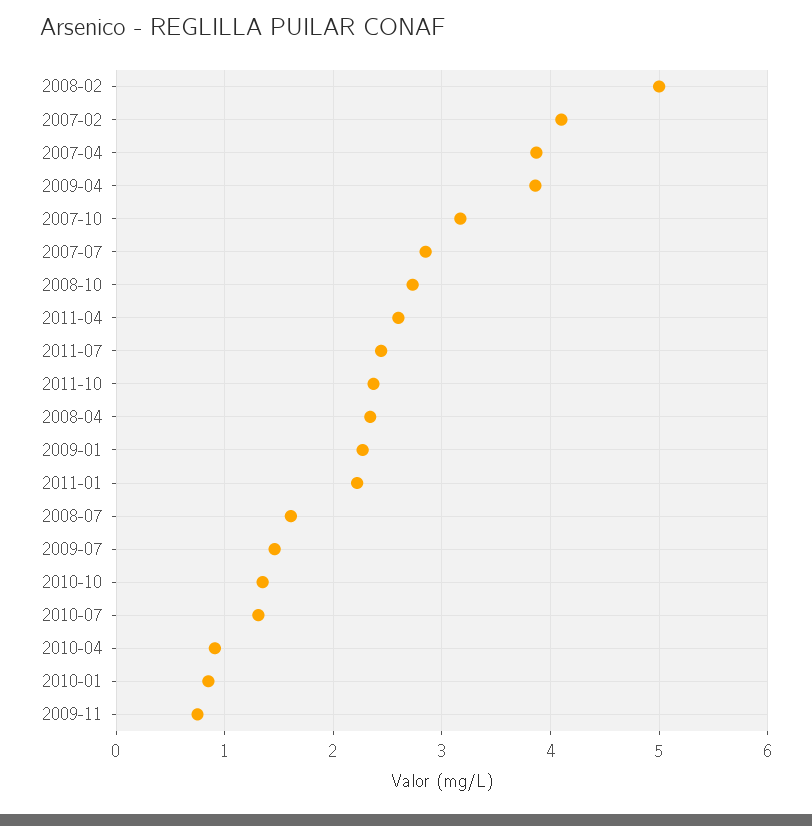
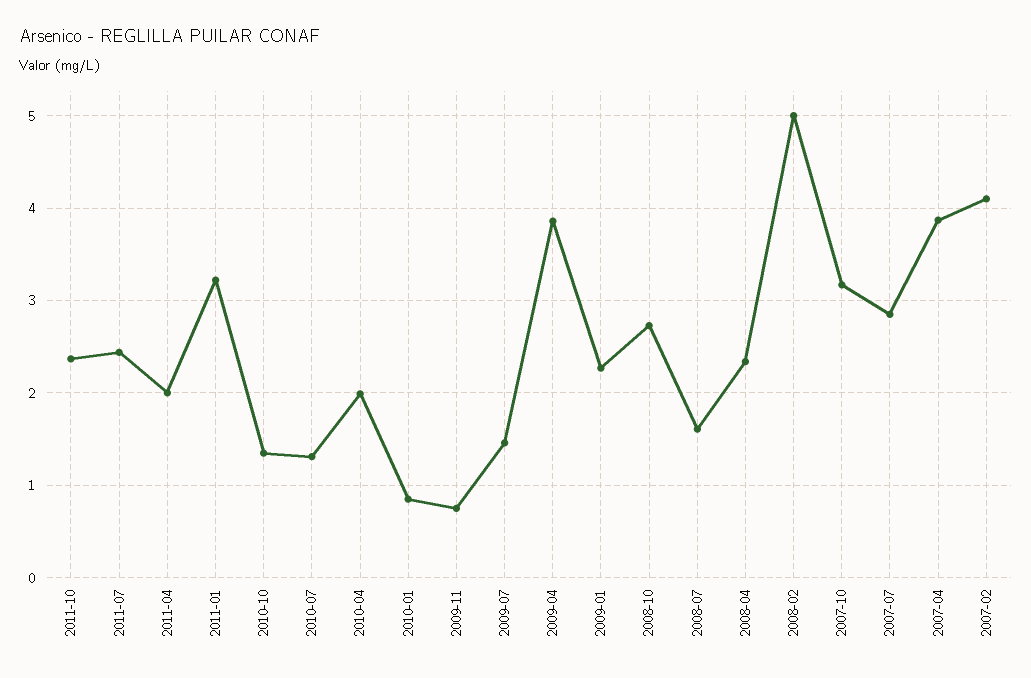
  {
    "2008-02": 5,
    "2007-02": 4.1,
    "2007-04": 3.9,
    "2009-04": 3.9,
    "2007-10": 3.2,
    "2007-07": 2.9,
    "2008-10": 2.7,
-   "2011-04": 2.6,
+   "2011-04": 2,
    "2011-07": 2.4,
    "2011-10": 2.4,
    "2008-04": 2.3,
    "2009-01": 2.3,
-   "2011-01": 2.2,
+   "2011-01": 3.2,
    "2008-07": 1.6,
    "2009-07": 1.5,
    "2010-10": 1.4,
    "2010-07": 1.3,
-   "2010-04": 0.9,
+   "2010-04": 2,
    "2010-01": 0.9,
    "2009-11": 0.8
  }

